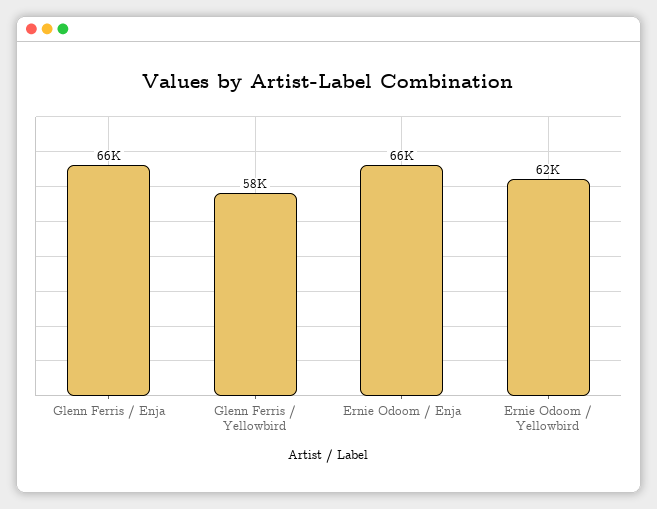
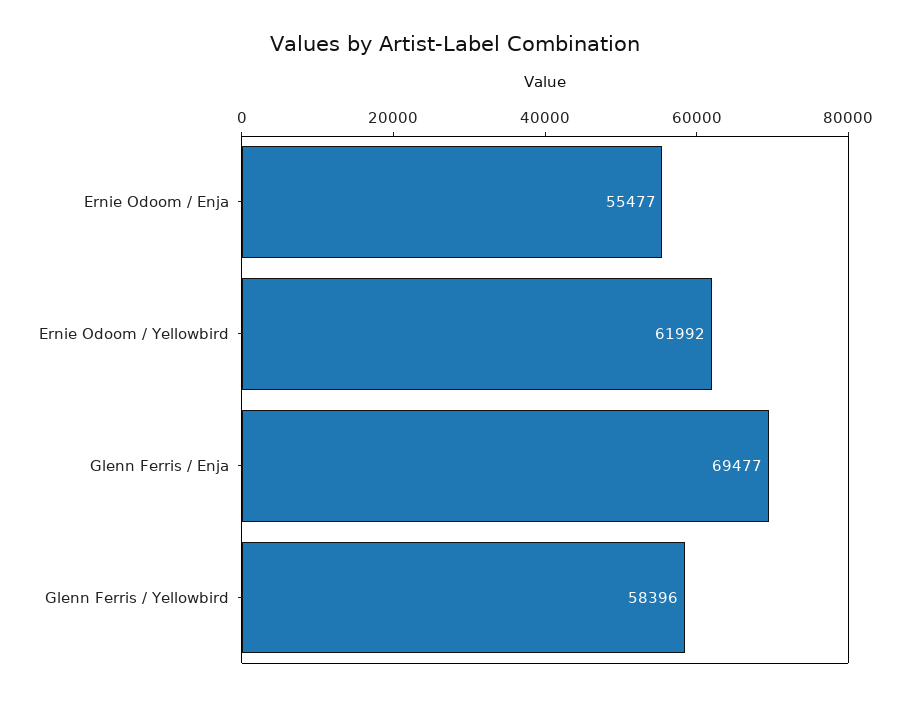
  {
-   "Glenn Ferris / Enja": 66000,
+   "Glenn Ferris / Enja": 69477,
    "Glenn Ferris / Yellowbird": 58396,
-   "Ernie Odoom / Enja": 66000,
+   "Ernie Odoom / Enja": 55477,
    "Ernie Odoom / Yellowbird": 61992
  }

